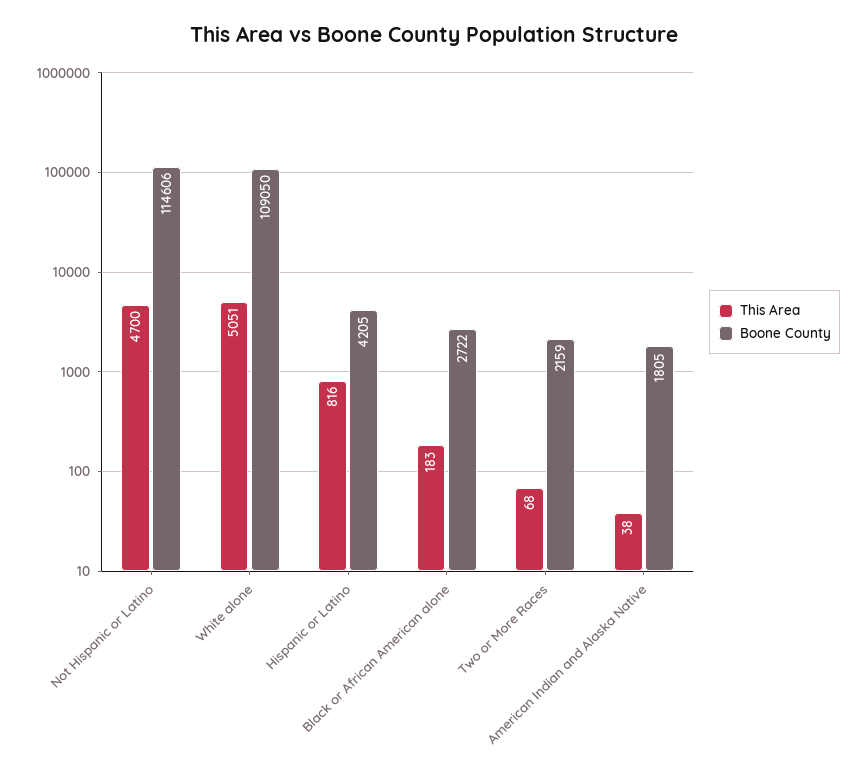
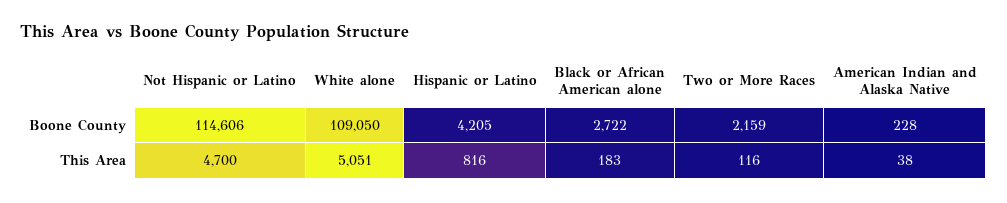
  {
    "This Area": {
      "Not Hispanic or Latino": 4700,
      "White alone": 5051,
      "Hispanic or Latino": 816,
      "Black or African American alone": 183,
-     "Two or More Races": 68,
+     "Two or More Races": 116,
      "American Indian and Alaska Native": 38
    },
    "Boone County": {
      "Not Hispanic or Latino": 114606,
      "White alone": 109050,
      "Hispanic or Latino": 4205,
      "Black or African American alone": 2722,
      "Two or More Races": 2159,
-     "American Indian and Alaska Native": 1805
+     "American Indian and Alaska Native": 228
    }
  }

